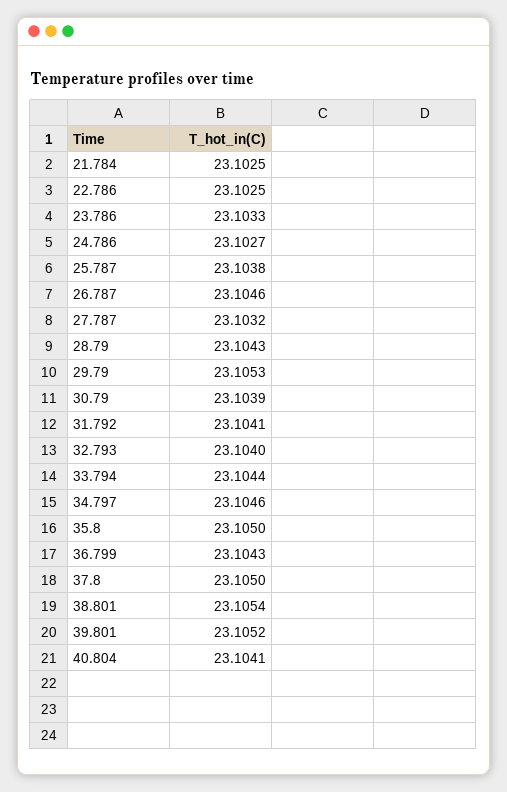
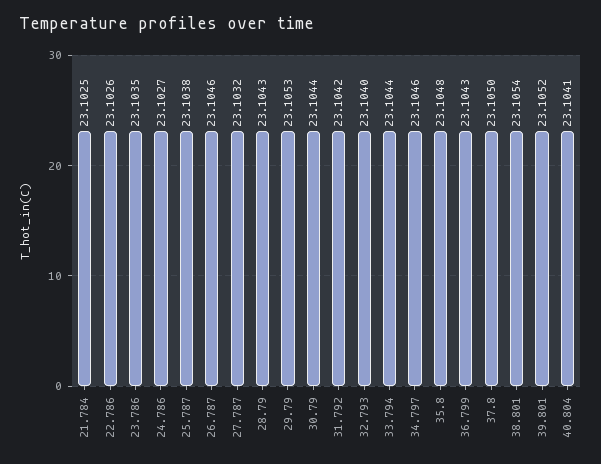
  {
    "21.784": 23.1025,
-   "22.786": 23.1025,
+   "22.786": 23.1026,
-   "23.786": 23.1033,
+   "23.786": 23.1035,
    "24.786": 23.1027,
    "25.787": 23.1038,
    "26.787": 23.1046,
    "27.787": 23.1032,
    "28.79": 23.1043,
    "29.79": 23.1053,
-   "30.79": 23.1039,
+   "30.79": 23.1044,
-   "31.792": 23.1041,
+   "31.792": 23.1042,
    "32.793": 23.104,
    "33.794": 23.1044,
    "34.797": 23.1046,
-   "35.8": 23.105,
+   "35.8": 23.1048,
    "36.799": 23.1043,
    "37.8": 23.105,
    "38.801": 23.1054,
    "39.801": 23.1052,
    "40.804": 23.1041
  }

